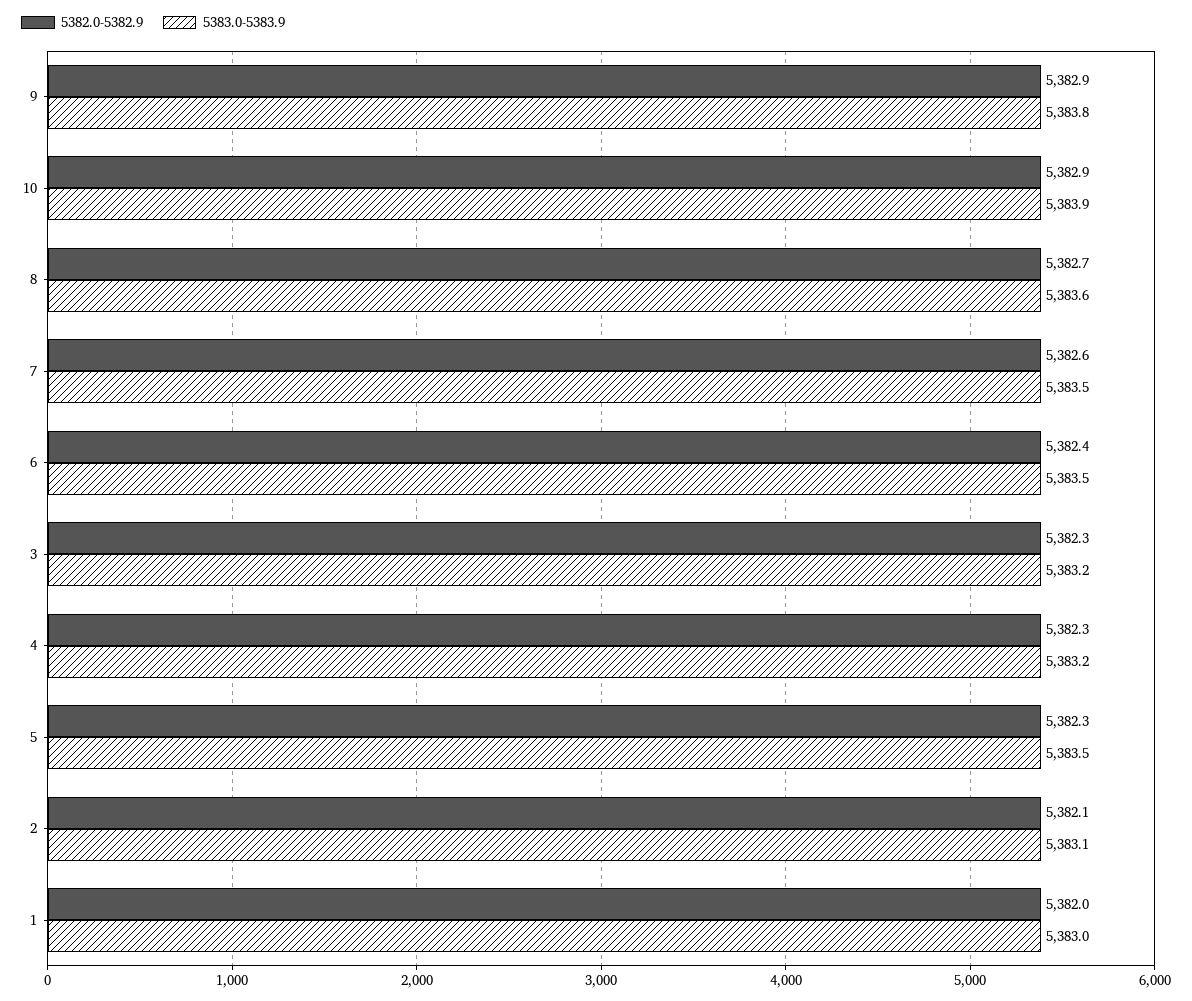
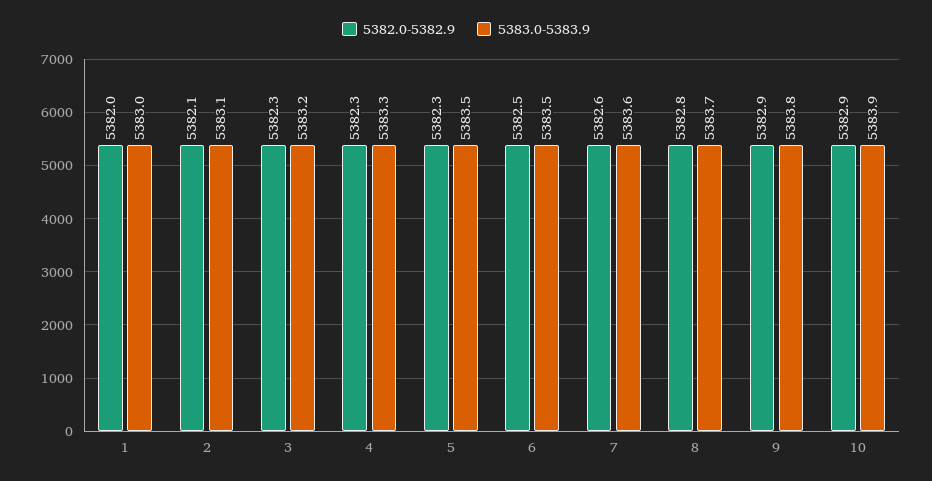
  {
    "5382.0-5382.9": {
      "9": 5382.9,
      "10": 5382.9,
-     "8": 5382.7,
+     "8": 5382.8,
      "7": 5382.6,
-     "6": 5382.4,
+     "6": 5382.5,
      "3": 5382.3,
      "4": 5382.3,
      "5": 5382.3,
      "2": 5382.1,
      "1": 5382
    },
    "5383.0-5383.9": {
      "9": 5383.8,
      "10": 5383.9,
-     "8": 5383.6,
+     "8": 5383.7,
-     "7": 5383.5,
+     "7": 5383.6,
      "6": 5383.5,
      "3": 5383.2,
-     "4": 5383.2,
+     "4": 5383.3,
      "5": 5383.5,
      "2": 5383.1,
      "1": 5383
    }
  }

